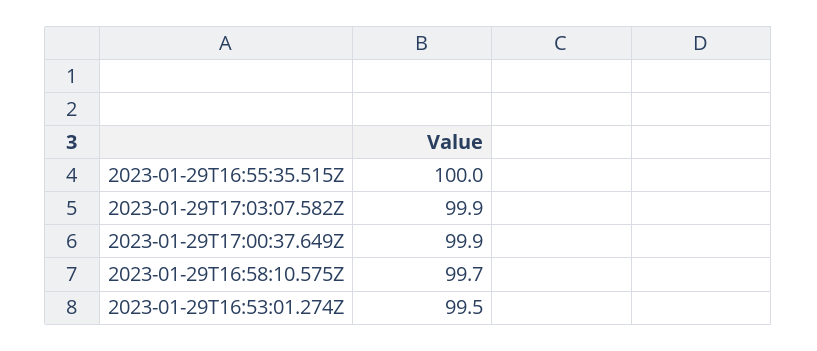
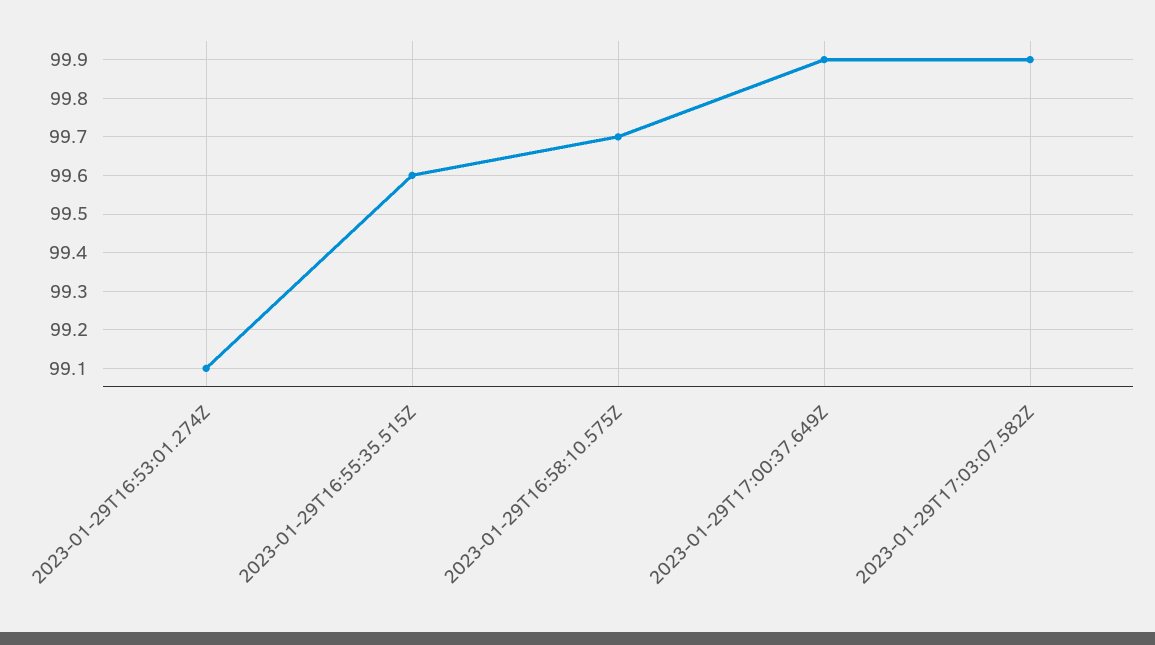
  {
-   "2023-01-29T16:55:35.515Z": 100,
+   "2023-01-29T16:55:35.515Z": 99.6,
    "2023-01-29T17:03:07.582Z": 99.9,
    "2023-01-29T17:00:37.649Z": 99.9,
    "2023-01-29T16:58:10.575Z": 99.7,
-   "2023-01-29T16:53:01.274Z": 99.5
+   "2023-01-29T16:53:01.274Z": 99.1
  }

